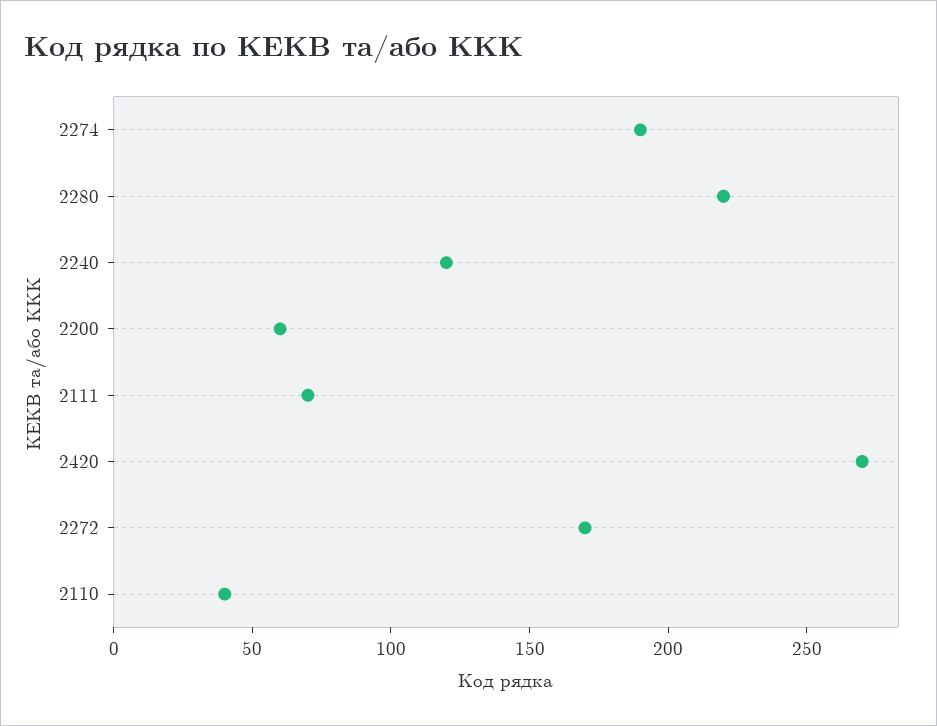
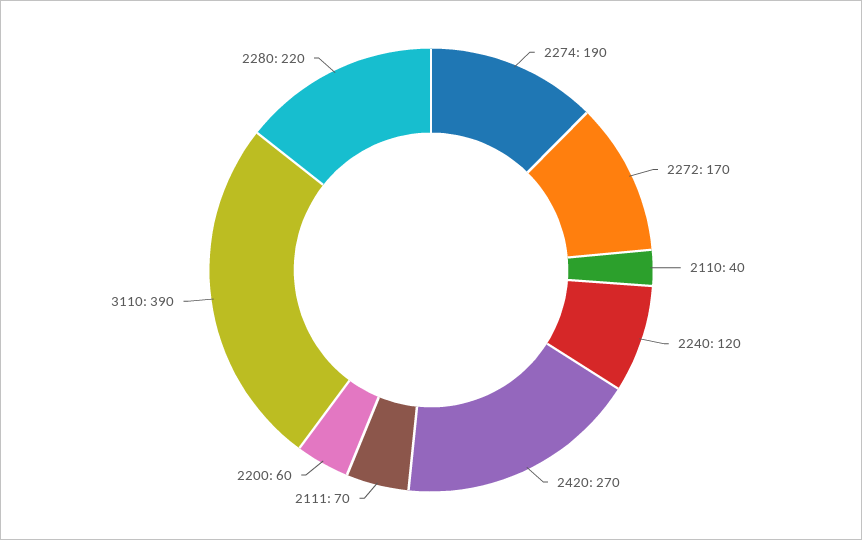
  {
    "2274": 190,
    "2280": 220,
    "2240": 120,
    "2200": 60,
    "2111": 70,
    "2420": 270,
    "2272": 170,
-   "2110": 40
+   "2110": 40,
+   "3110": 390
  }

